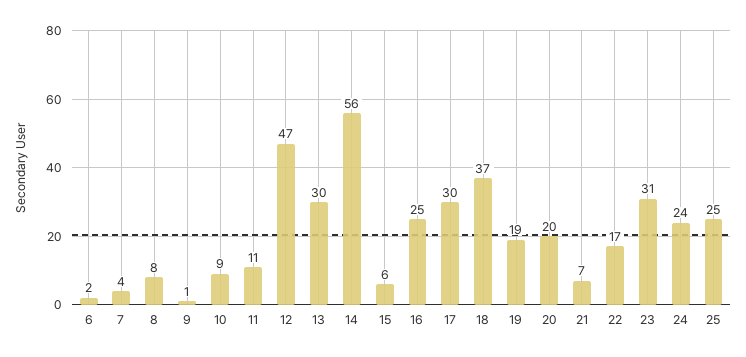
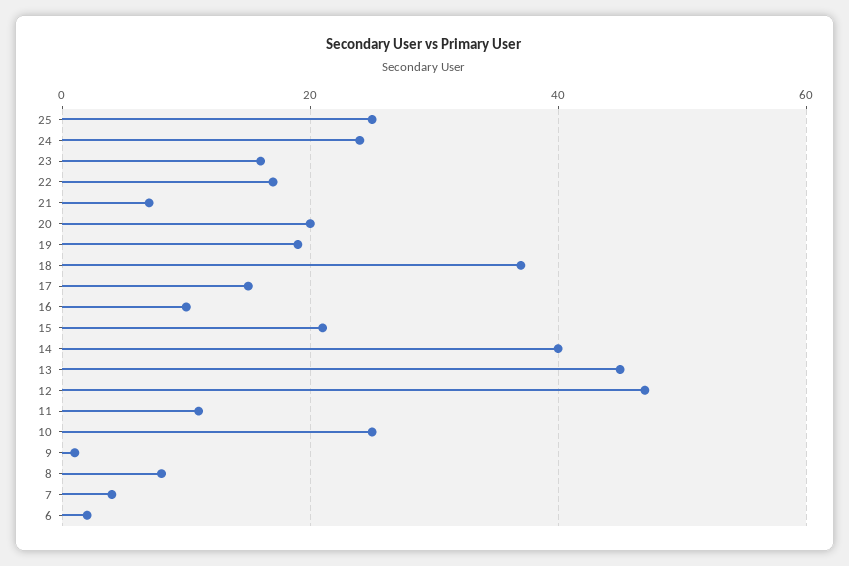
  {
    "6": 2,
    "7": 4,
    "8": 8,
    "9": 1,
-   "10": 9,
+   "10": 25,
    "11": 11,
    "12": 47,
-   "13": 30,
+   "13": 45,
-   "14": 56,
+   "14": 40,
-   "15": 6,
+   "15": 20,
-   "16": 25,
+   "16": 10,
-   "17": 30,
+   "17": 15,
    "18": 37,
    "19": 19,
    "20": 20,
    "21": 7,
    "22": 17,
-   "23": 31,
+   "23": 15,
    "24": 24,
    "25": 25
  }

